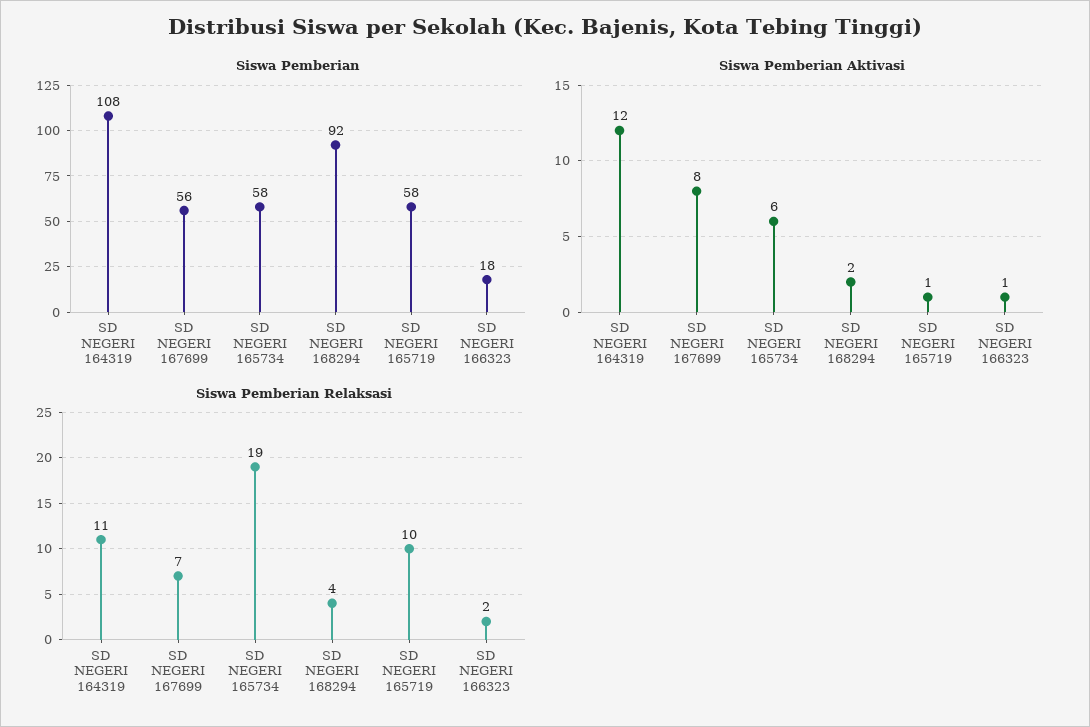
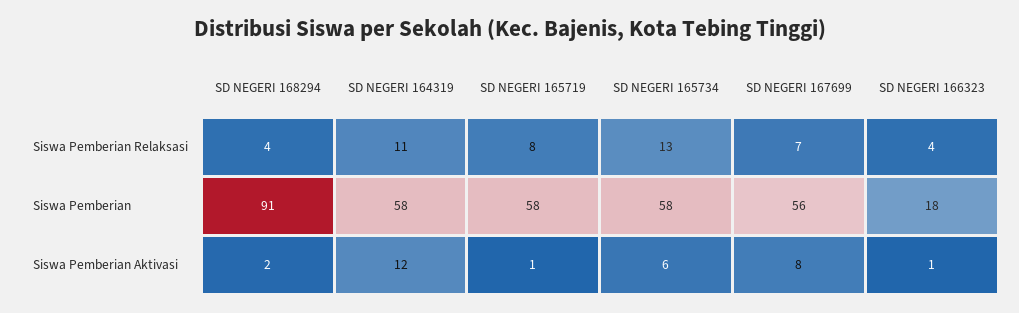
  {
    "Siswa Pemberian": {
-     "SD NEGERI 164319": 108,
+     "SD NEGERI 164319": 58,
      "SD NEGERI 167699": 56,
      "SD NEGERI 165734": 58,
-     "SD NEGERI 168294": 92,
+     "SD NEGERI 168294": 91,
      "SD NEGERI 165719": 58,
      "SD NEGERI 166323": 18
    },
    "Siswa Pemberian Aktivasi": {
      "SD NEGERI 164319": 12,
      "SD NEGERI 167699": 8,
      "SD NEGERI 165734": 6,
      "SD NEGERI 168294": 2,
      "SD NEGERI 165719": 1,
      "SD NEGERI 166323": 1
    },
    "Siswa Pemberian Relaksasi": {
      "SD NEGERI 164319": 11,
      "SD NEGERI 167699": 7,
-     "SD NEGERI 165734": 19,
+     "SD NEGERI 165734": 13,
      "SD NEGERI 168294": 4,
-     "SD NEGERI 165719": 10,
+     "SD NEGERI 165719": 8,
-     "SD NEGERI 166323": 2
+     "SD NEGERI 166323": 4
    }
  }

